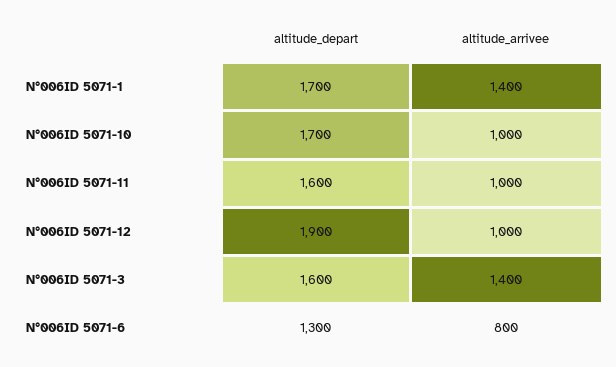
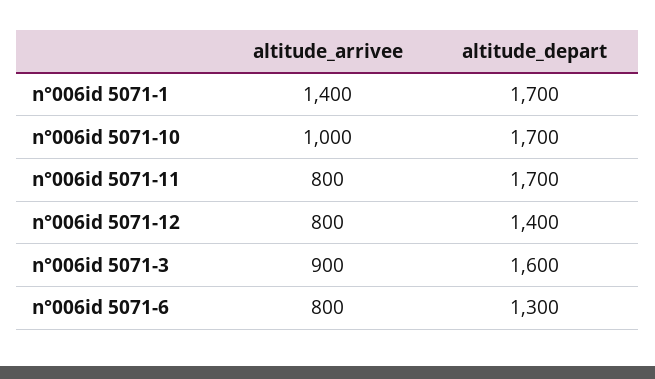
  {
    "altitude_depart": {
      "N°006ID 5071-1": 1700,
      "N°006ID 5071-10": 1700,
-     "N°006ID 5071-11": 1600,
+     "N°006ID 5071-11": 1700,
-     "N°006ID 5071-12": 1900,
+     "N°006ID 5071-12": 1400,
      "N°006ID 5071-3": 1600,
      "N°006ID 5071-6": 1300
    },
    "altitude_arrivee": {
      "N°006ID 5071-1": 1400,
      "N°006ID 5071-10": 1000,
-     "N°006ID 5071-11": 1000,
+     "N°006ID 5071-11": 800,
-     "N°006ID 5071-12": 1000,
+     "N°006ID 5071-12": 800,
-     "N°006ID 5071-3": 1400,
+     "N°006ID 5071-3": 900,
      "N°006ID 5071-6": 800
    }
  }

